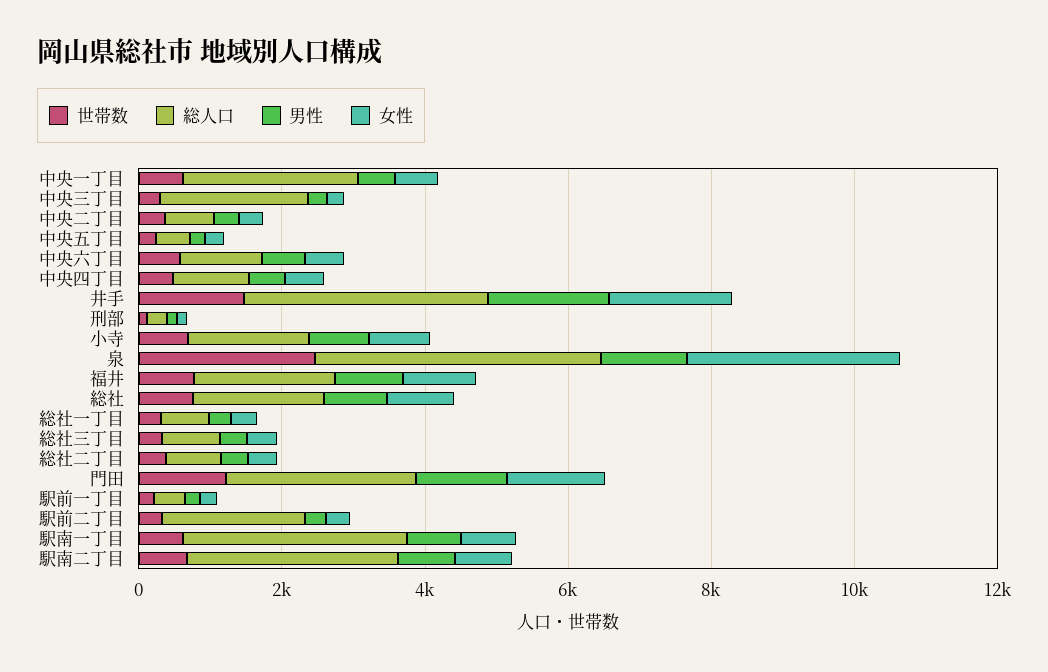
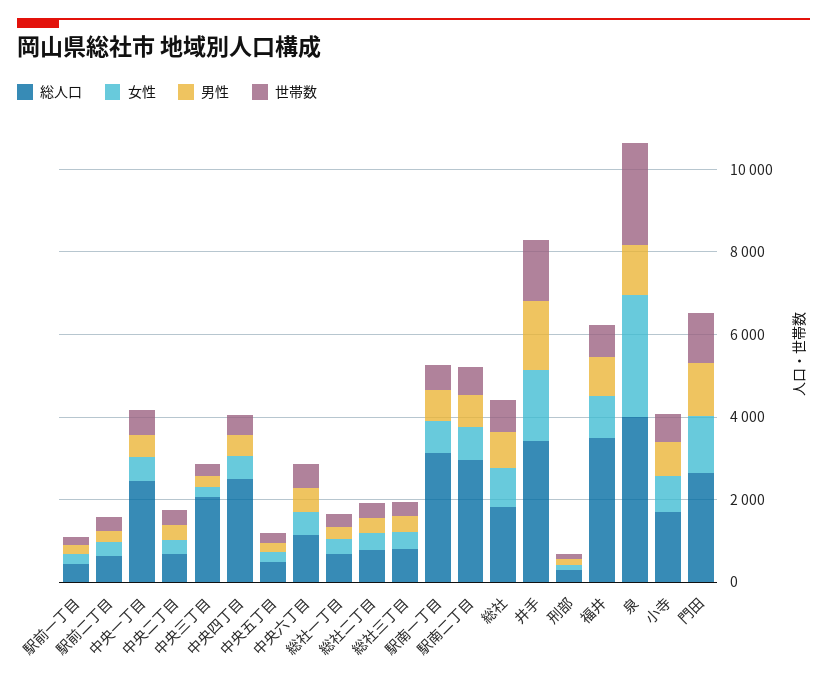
  {
    "世帯数": {
      "中央一丁目": 500,
      "中央三丁目": 500,
      "中央二丁目": 500,
      "中央五丁目": 0,
      "中央六丁目": 500,
      "中央四丁目": 500,
      "井手": 1500,
      "刑部": 0,
      "小寺": 500,
      "泉": 2500,
      "福井": 1000,
      "総社": 1000,
      "総社一丁目": 500,
      "総社三丁目": 500,
      "総社二丁目": 500,
      "門田": 1000,
      "駅前一丁目": 0,
      "駅前二丁目": 500,
      "駅南一丁目": 500,
      "駅南二丁目": 500
    },
    "総人口": {
      "中央一丁目": 2500,
      "中央三丁目": 2000,
      "中央二丁目": 500,
      "中央五丁目": 500,
      "中央六丁目": 1000,
-     "中央四丁目": 1000,
+     "中央四丁目": 2500,
      "井手": 3500,
      "刑部": 500,
      "小寺": 1500,
      "泉": 4000,
-     "福井": 2000,
+     "福井": 3500,
      "総社": 2000,
      "総社一丁目": 500,
      "総社三丁目": 1000,
      "総社二丁目": 1000,
      "門田": 2500,
      "駅前一丁目": 500,
-     "駅前二丁目": 2000,
+     "駅前二丁目": 500,
      "駅南一丁目": 3000,
      "駅南二丁目": 3000
    },
    "男性": {
      "中央一丁目": 500,
      "中央三丁目": 500,
      "中央二丁目": 500,
      "中央五丁目": 0,
      "中央六丁目": 500,
      "中央四丁目": 500,
      "井手": 1500,
      "刑部": 0,
      "小寺": 1000,
      "泉": 1000,
      "福井": 1000,
      "総社": 1000,
      "総社一丁目": 500,
      "総社三丁目": 500,
      "総社二丁目": 500,
      "門田": 1500,
      "駅前一丁目": 0,
      "駅前二丁目": 500,
      "駅南一丁目": 1000,
      "駅南二丁目": 1000
    },
    "女性": {
      "中央一丁目": 500,
      "中央三丁目": 0,
      "中央二丁目": 500,
      "中央五丁目": 500,
      "中央六丁目": 500,
      "中央四丁目": 500,
      "井手": 1500,
      "刑部": 0,
      "小寺": 1000,
      "泉": 3000,
      "福井": 1000,
      "総社": 1000,
      "総社一丁目": 500,
      "総社三丁目": 500,
      "総社二丁目": 500,
      "門田": 1500,
      "駅前一丁目": 0,
      "駅前二丁目": 500,
      "駅南一丁目": 1000,
      "駅南二丁目": 1000
    }
  }

